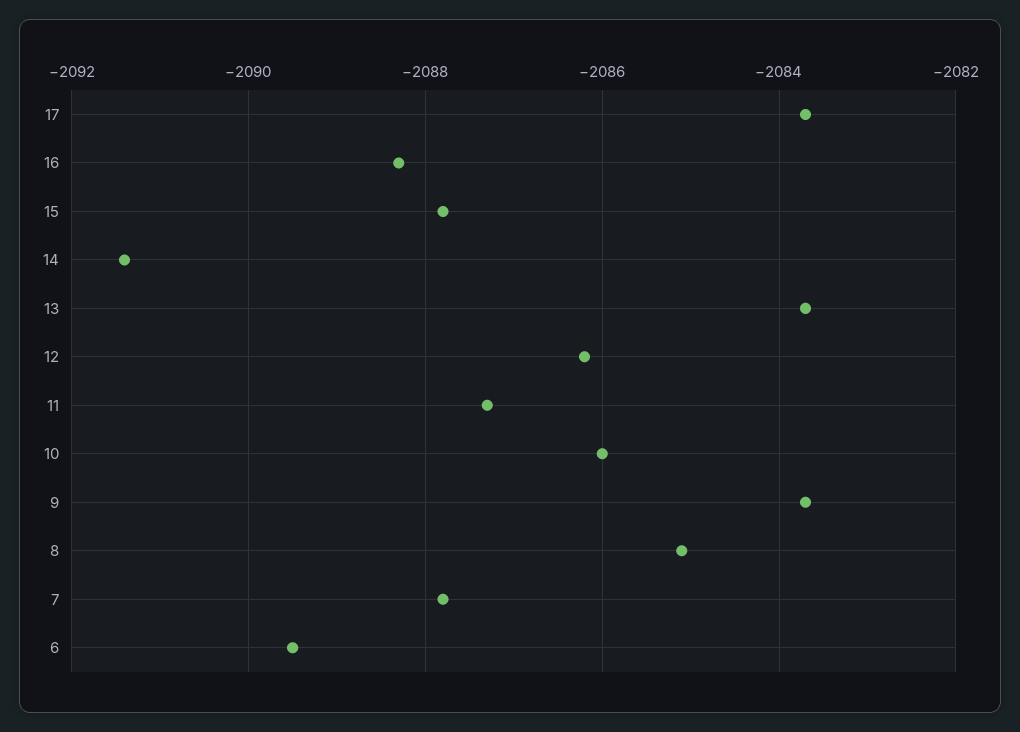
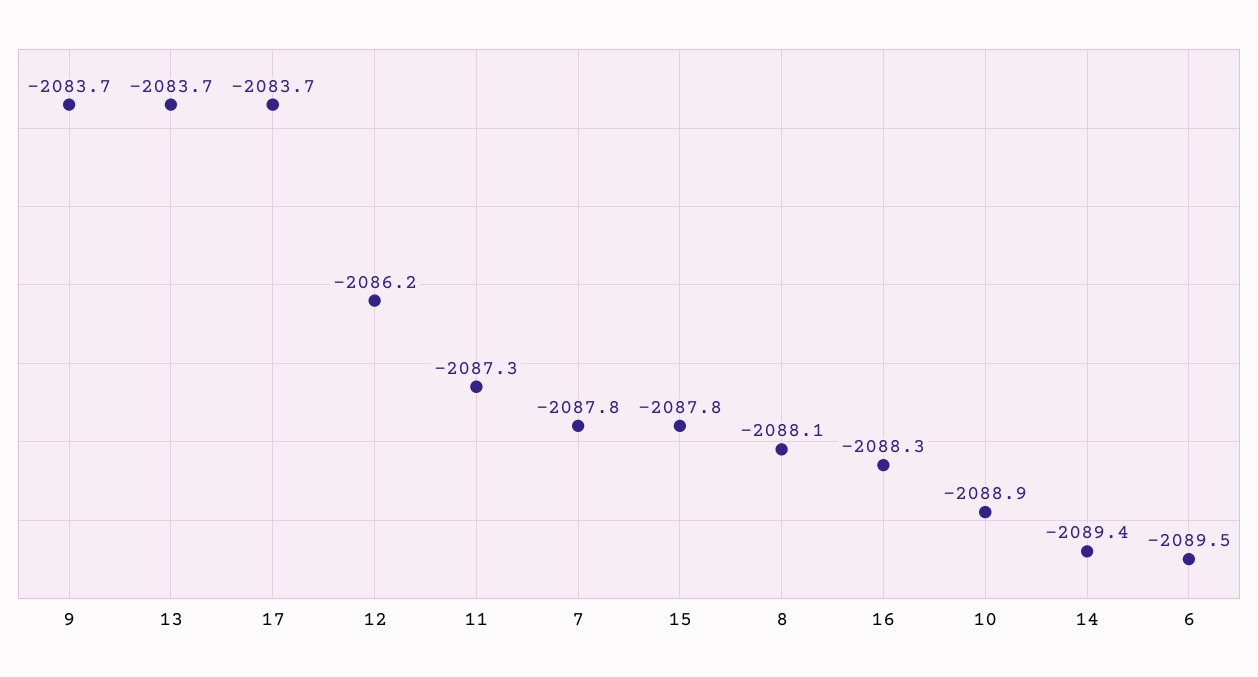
  {
    "17": -2083.7,
    "16": -2088.3,
    "15": -2087.8,
-   "14": -2091.5,
+   "14": -2089.4,
    "13": -2083.7,
    "12": -2086.2,
    "11": -2087.3,
-   "10": -2086,
+   "10": -2088.9,
    "9": -2083.7,
-   "8": -2085,
+   "8": -2088.1,
    "7": -2087.8,
    "6": -2089.5
  }

